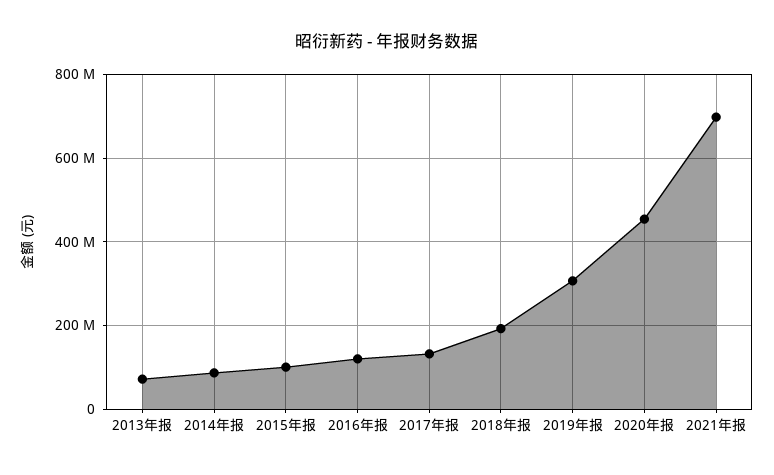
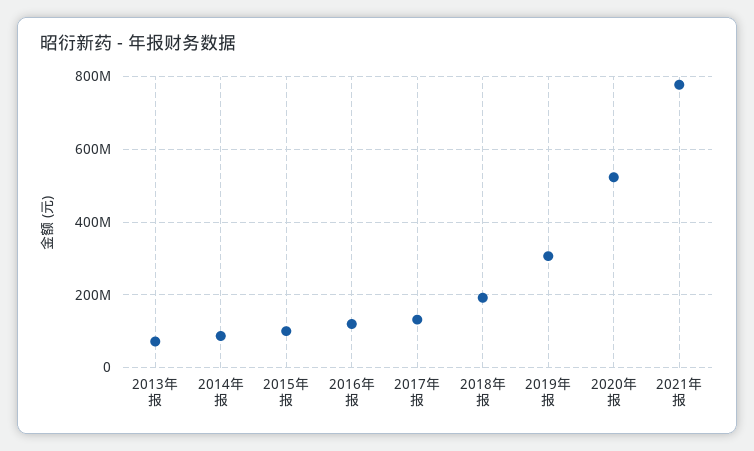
  {
    "2013年报": 80000000,
    "2014年报": 80000000,
    "2015年报": 100000000,
    "2016年报": 120000000,
    "2017年报": 140000000,
    "2018年报": 200000000,
    "2019年报": 300000000,
-   "2020年报": 460000000,
+   "2020年报": 520000000,
-   "2021年报": 700000000
+   "2021年报": 780000000
  }

